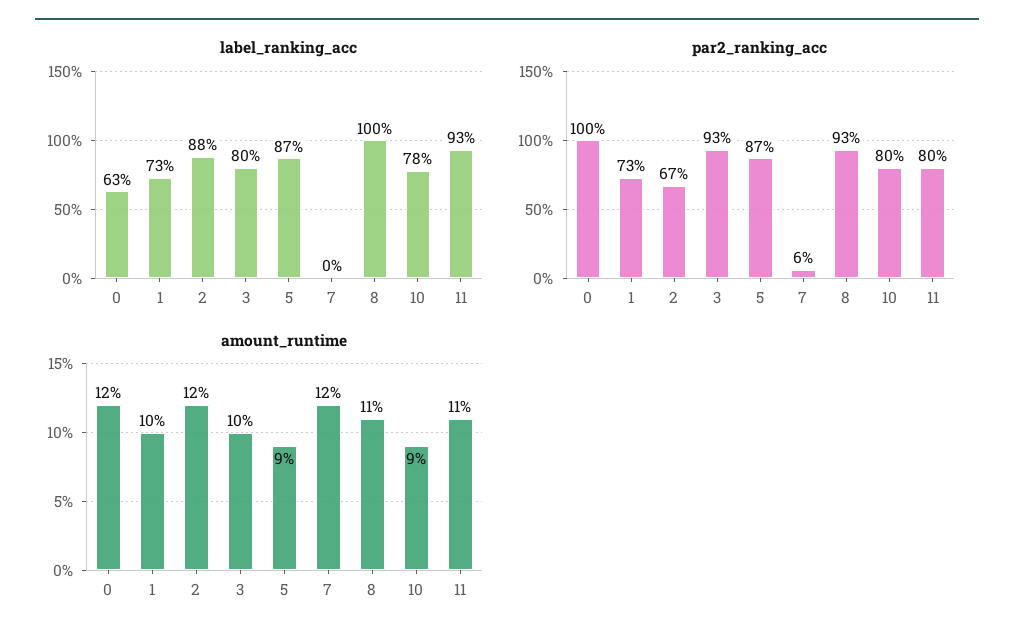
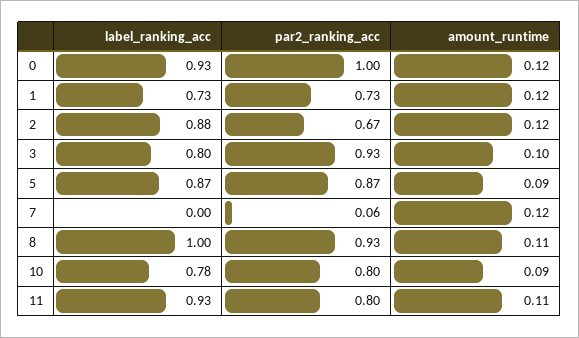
  {
    "label_ranking_acc": {
-     "0": 0.63,
+     "0": 0.93,
      "1": 0.73,
      "2": 0.88,
      "3": 0.8,
      "5": 0.87,
      "7": 0,
      "8": 1,
      "10": 0.78,
      "11": 0.93
    },
    "par2_ranking_acc": {
      "0": 1,
      "1": 0.73,
      "2": 0.67,
      "3": 0.93,
      "5": 0.87,
      "7": 0.06,
      "8": 0.93,
      "10": 0.8,
      "11": 0.8
    },
    "amount_runtime": {
      "0": 0.12,
-     "1": 0.1,
+     "1": 0.12,
      "2": 0.12,
      "3": 0.1,
      "5": 0.09,
      "7": 0.12,
      "8": 0.11,
      "10": 0.09,
      "11": 0.11
    }
  }

